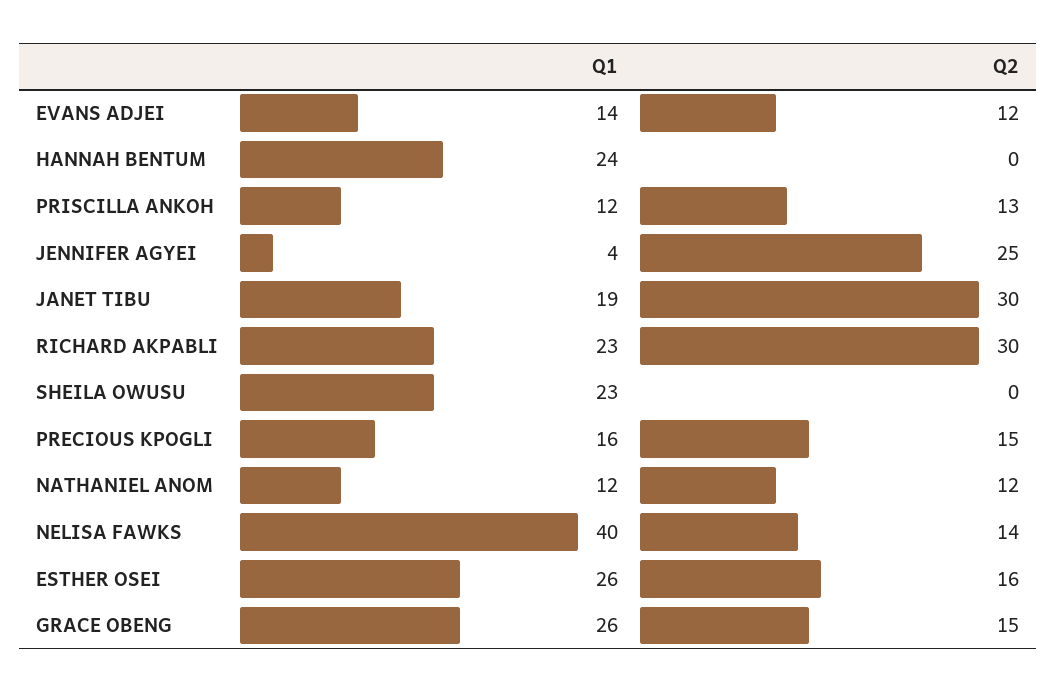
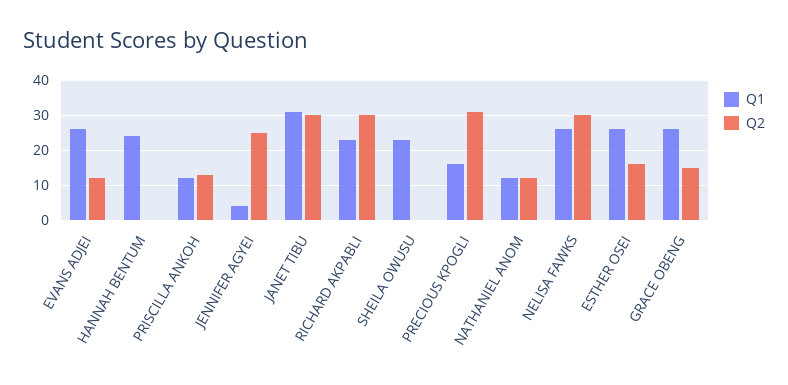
  {
    "Q1": {
-     "EVANS ADJEI": 14,
+     "EVANS ADJEI": 25,
      "HANNAH BENTUM": 24,
      "PRISCILLA ANKOH": 12,
      "JENNIFER AGYEI": 4,
-     "JANET TIBU": 19,
+     "JANET TIBU": 30,
      "RICHARD AKPABLI": 23,
      "SHEILA OWUSU": 23,
      "PRECIOUS KPOGLI": 16,
      "NATHANIEL ANOM": 12,
-     "NELISA FAWKS": 40,
+     "NELISA FAWKS": 25,
      "ESTHER OSEI": 26,
      "GRACE OBENG": 26
    },
    "Q2": {
      "EVANS ADJEI": 12,
      "HANNAH BENTUM": 0,
      "PRISCILLA ANKOH": 13,
      "JENNIFER AGYEI": 25,
      "JANET TIBU": 30,
      "RICHARD AKPABLI": 30,
      "SHEILA OWUSU": 0,
-     "PRECIOUS KPOGLI": 15,
+     "PRECIOUS KPOGLI": 30,
      "NATHANIEL ANOM": 12,
-     "NELISA FAWKS": 14,
+     "NELISA FAWKS": 30,
      "ESTHER OSEI": 16,
      "GRACE OBENG": 15
    }
  }

